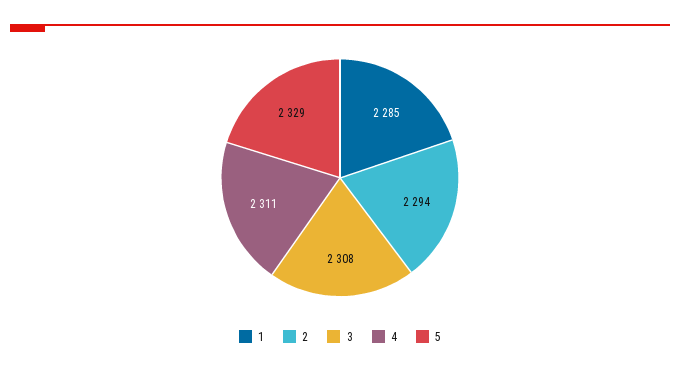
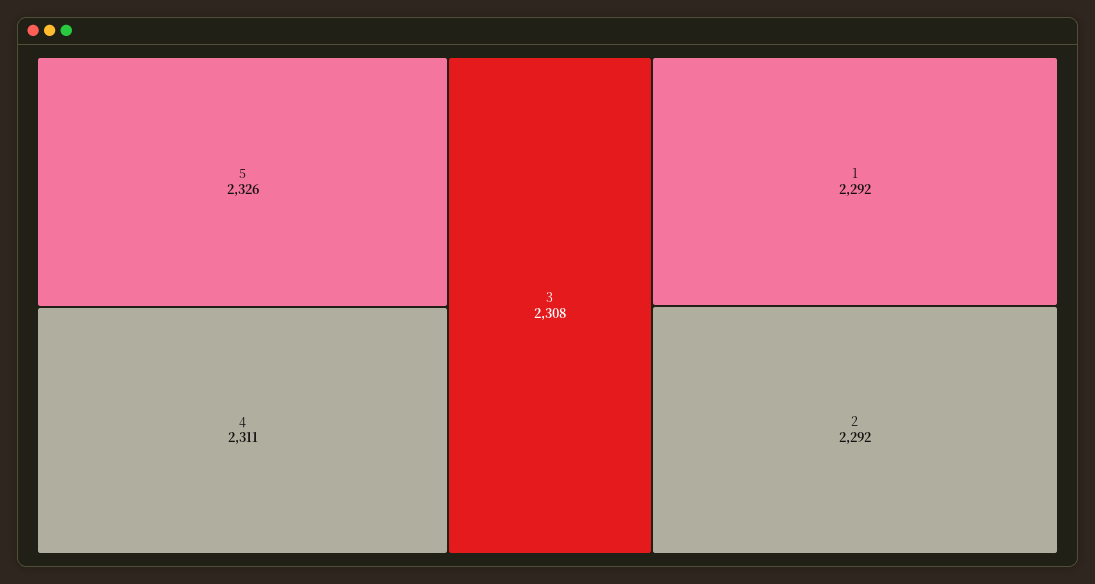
  {
-   "1": 2285,
+   "1": 2292,
-   "2": 2294,
+   "2": 2292,
    "3": 2308,
    "4": 2311,
-   "5": 2329
+   "5": 2326
  }

